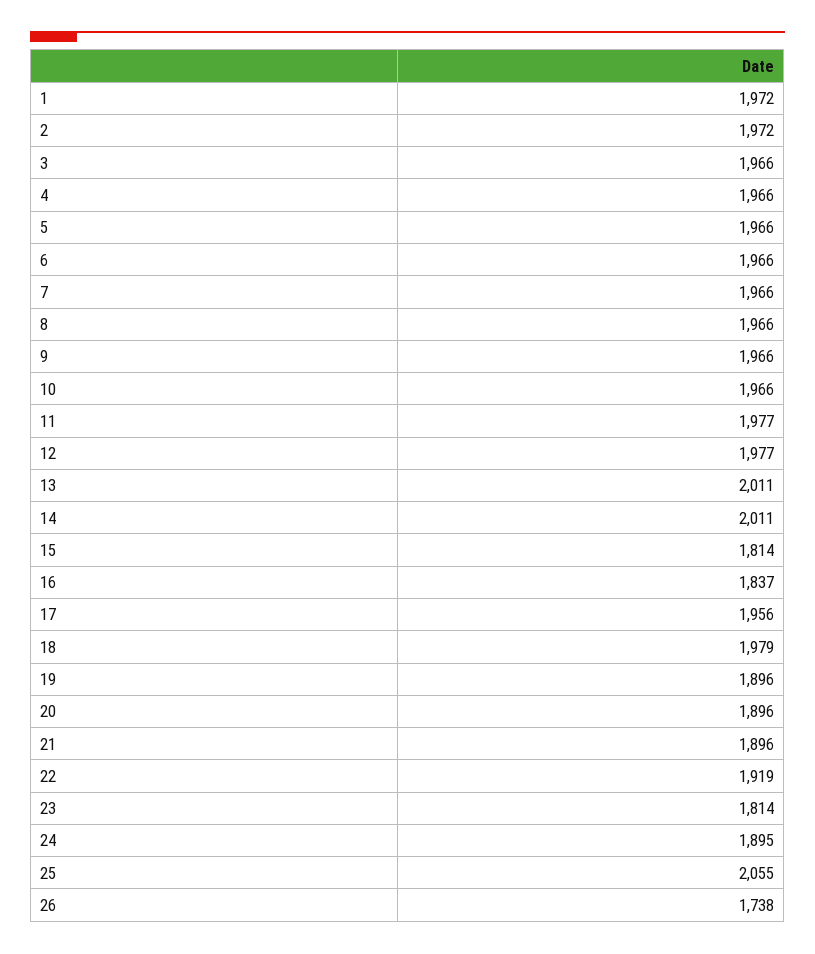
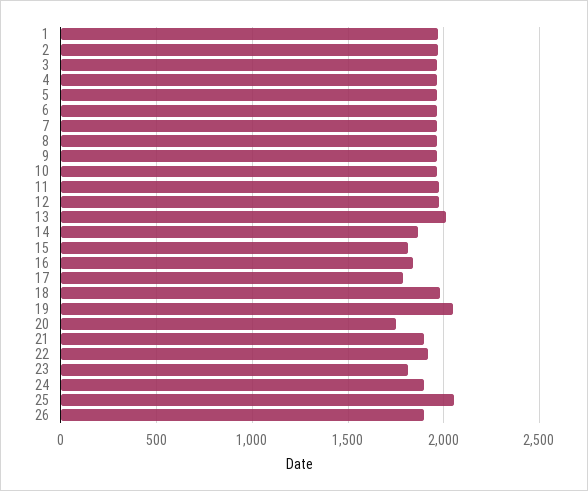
  {
    "1": 1972,
    "2": 1972,
    "3": 1966,
    "4": 1966,
    "5": 1966,
    "6": 1966,
    "7": 1966,
    "8": 1966,
    "9": 1966,
    "10": 1966,
    "11": 1977,
    "12": 1977,
    "13": 2011,
-   "14": 2011,
+   "14": 1850,
    "15": 1814,
    "16": 1837,
-   "17": 1956,
+   "17": 1800,
    "18": 1979,
-   "19": 1896,
+   "19": 2050,
-   "20": 1896,
+   "20": 1750,
    "21": 1896,
    "22": 1919,
    "23": 1814,
    "24": 1895,
    "25": 2055,
-   "26": 1738
+   "26": 1900
  }

